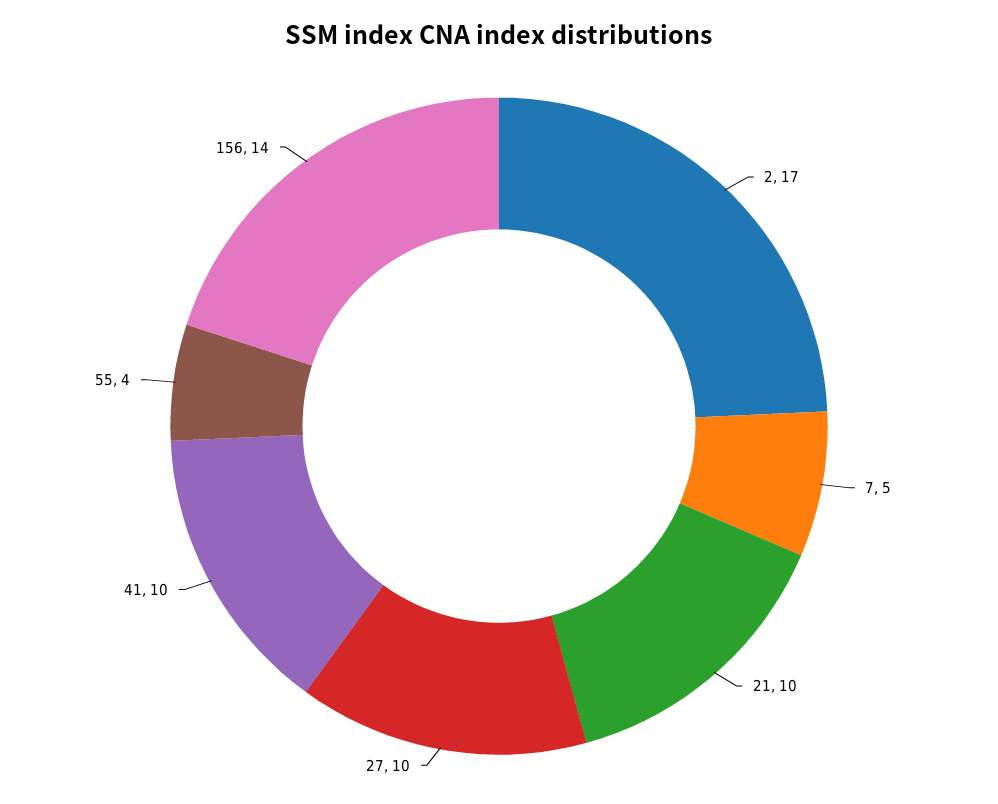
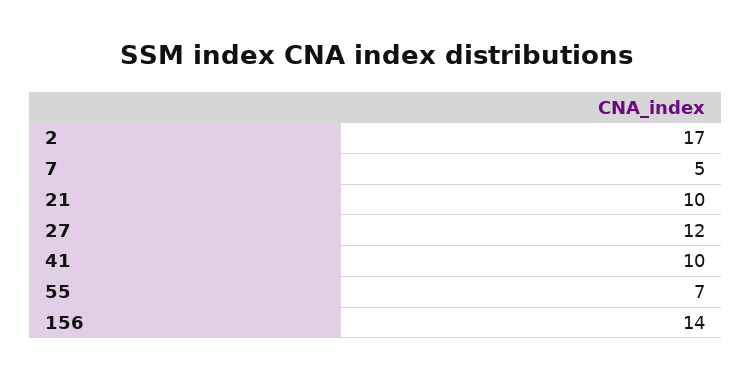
  {
    "2": 17,
    "7": 5,
    "21": 10,
-   "27": 10,
+   "27": 12,
    "41": 10,
-   "55": 4,
+   "55": 7,
    "156": 14
  }

